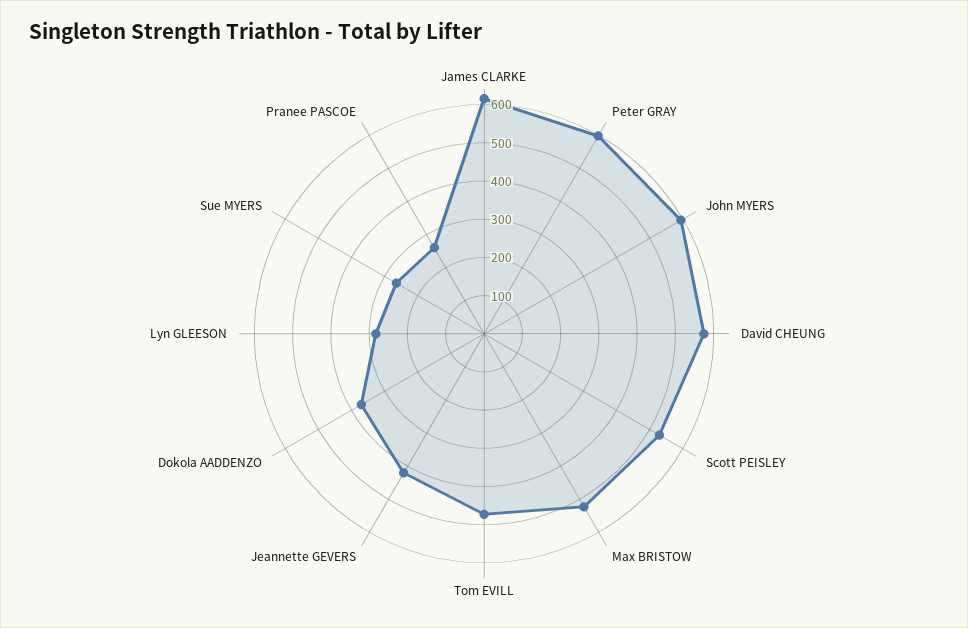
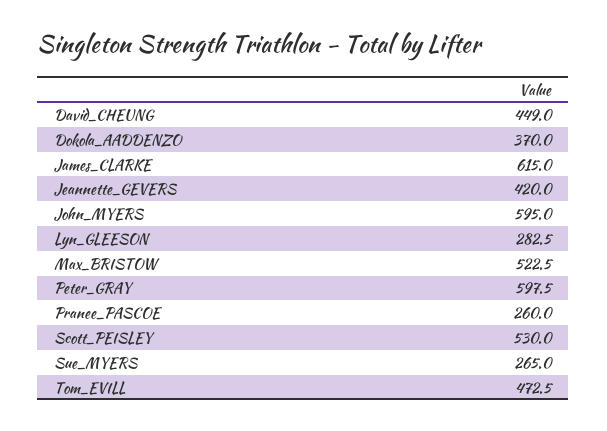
  {
    "James CLARKE": 615,
    "Peter GRAY": 597.5,
    "John MYERS": 595,
-   "David CHEUNG": 575,
+   "David CHEUNG": 449,
    "Scott PEISLEY": 530,
    "Max BRISTOW": 522.5,
    "Tom EVILL": 472.5,
    "Jeannette GEVERS": 420,
    "Dokola AADDENZO": 370,
    "Lyn GLEESON": 282.5,
    "Sue MYERS": 265,
    "Pranee PASCOE": 260
  }

